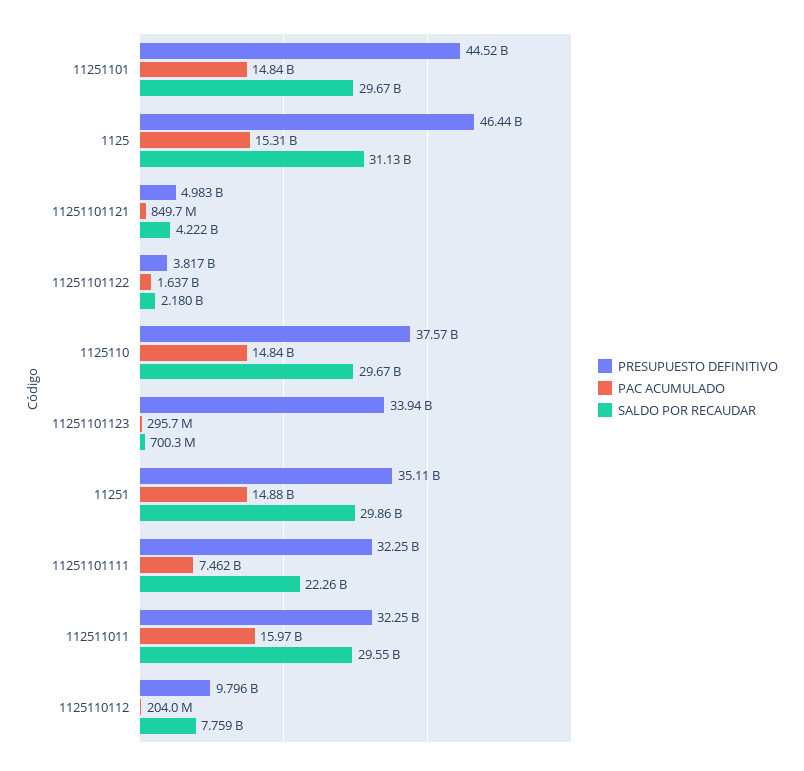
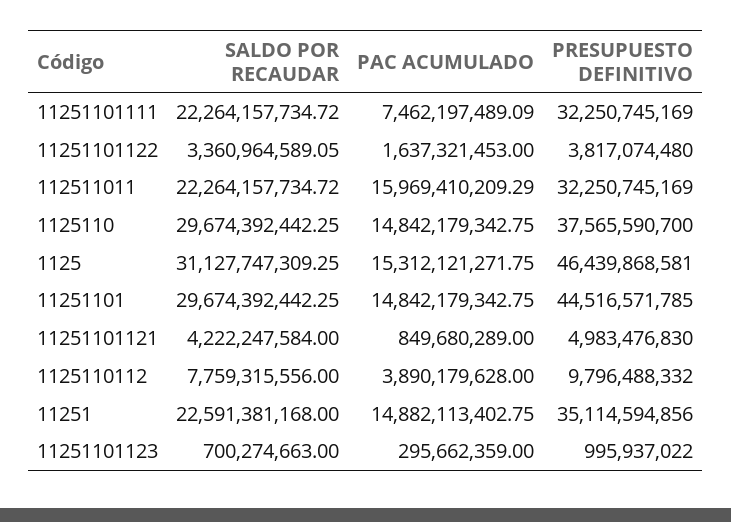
  {
    "PRESUPUESTO DEFINITIVO": {
      "11251101": 44516571785,
      "1125": 46439868581,
      "11251101121": 4983476830,
      "11251101122": 3817074480,
      "1125110": 37565590700,
-     "11251101123": 33940000000,
+     "11251101123": 995937022,
      "11251": 35114594856,
      "11251101111": 32250745169,
      "112511011": 32250745169,
      "1125110112": 9796488332
    },
    "PAC ACUMULADO": {
      "11251101": 14842179342.75,
      "1125": 15312121271.75,
      "11251101121": 849680289,
      "11251101122": 1637321453,
      "1125110": 14842179342.75,
      "11251101123": 295662359,
      "11251": 14882113402.75,
      "11251101111": 7462197489.09,
      "112511011": 15969410209.29,
-     "1125110112": 204000000
+     "1125110112": 3890179628
    },
    "SALDO POR RECAUDAR": {
      "11251101": 29674392442.25,
      "1125": 31127747309.25,
      "11251101121": 4222247584,
-     "11251101122": 2180000000,
+     "11251101122": 3360964589.05,
      "1125110": 29674392442.25,
      "11251101123": 700274663,
-     "11251": 29860000000,
+     "11251": 22591381168,
      "11251101111": 22264157734.72,
-     "112511011": 29550000000,
+     "112511011": 22264157734.72,
      "1125110112": 7759315556
    }
  }

